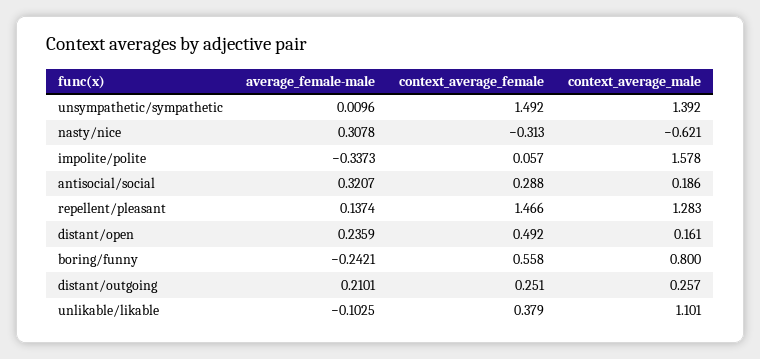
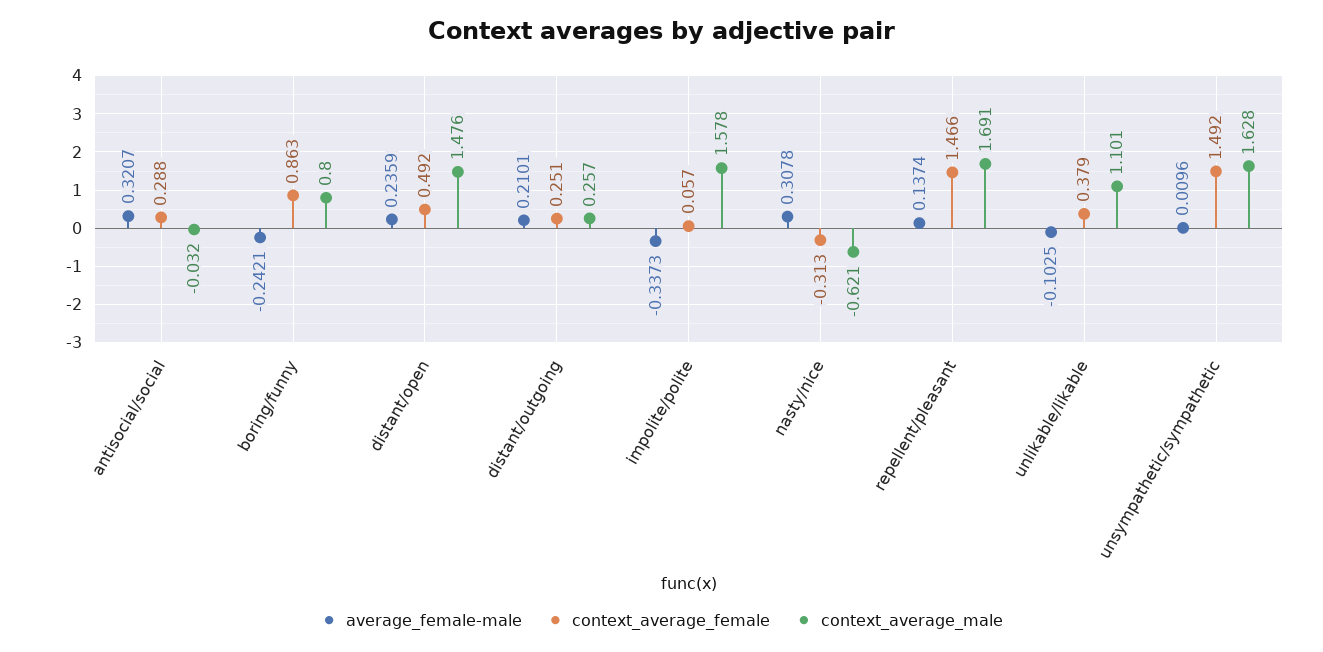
  {
    "average_female-male": {
      "unsympathetic/sympathetic": 0.0096,
      "nasty/nice": 0.3078,
      "impolite/polite": -0.3373,
      "antisocial/social": 0.3207,
      "repellent/pleasant": 0.1374,
      "distant/open": 0.2359,
      "boring/funny": -0.2421,
      "distant/outgoing": 0.2101,
      "unlikable/likable": -0.1025
    },
    "context_average_female": {
      "unsympathetic/sympathetic": 1.492,
      "nasty/nice": -0.313,
      "impolite/polite": 0.057,
      "antisocial/social": 0.288,
      "repellent/pleasant": 1.466,
      "distant/open": 0.492,
-     "boring/funny": 0.558,
+     "boring/funny": 0.863,
      "distant/outgoing": 0.251,
      "unlikable/likable": 0.379
    },
    "context_average_male": {
-     "unsympathetic/sympathetic": 1.392,
+     "unsympathetic/sympathetic": 1.628,
      "nasty/nice": -0.621,
      "impolite/polite": 1.578,
-     "antisocial/social": 0.186,
+     "antisocial/social": -0.032,
-     "repellent/pleasant": 1.283,
+     "repellent/pleasant": 1.691,
-     "distant/open": 0.161,
+     "distant/open": 1.476,
      "boring/funny": 0.8,
      "distant/outgoing": 0.257,
      "unlikable/likable": 1.101
    }
  }

